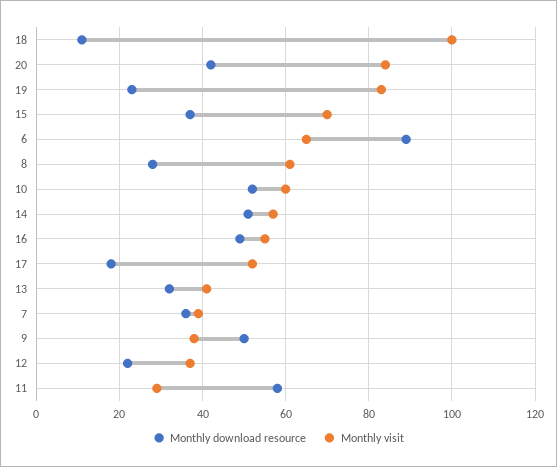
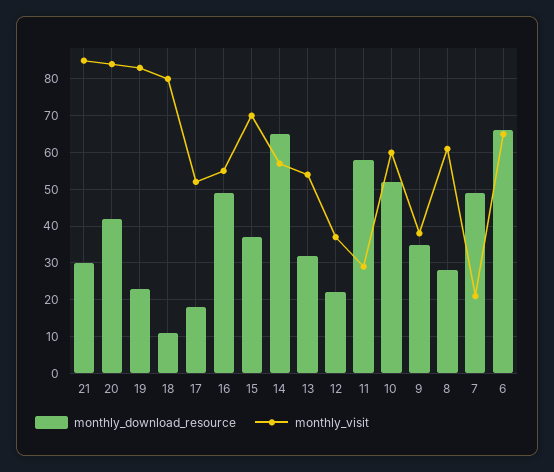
  {
    "Monthly download resource": {
      "18": 10,
      "20": 40,
      "19": 25,
      "15": 35,
-     "6": 90,
+     "6": 65,
      "8": 30,
      "10": 50,
-     "14": 50,
+     "14": 65,
      "16": 50,
      "17": 20,
      "13": 30,
-     "7": 35,
+     "7": 50,
-     "9": 50,
+     "9": 35,
      "12": 20,
-     "11": 60
+     "11": 60,
+     "21": 30
    },
    "Monthly visit": {
-     "18": 100,
+     "18": 80,
      "20": 85,
      "19": 85,
      "15": 70,
      "6": 65,
      "8": 60,
      "10": 60,
      "14": 55,
      "16": 55,
      "17": 50,
-     "13": 40,
+     "13": 55,
-     "7": 40,
+     "7": 20,
      "9": 40,
      "12": 35,
-     "11": 30
+     "11": 30,
+     "21": 85
    }
  }

